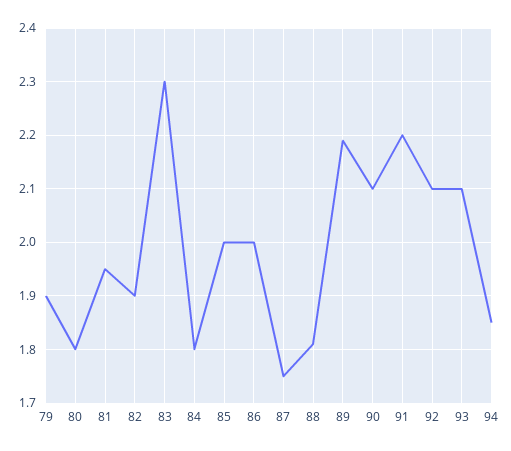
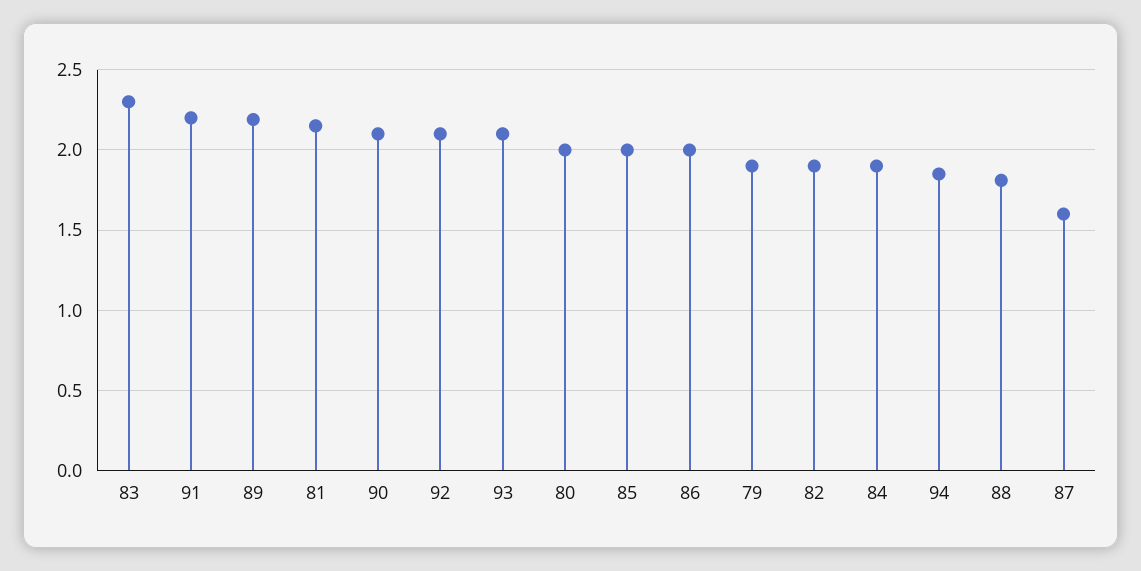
  {
    "79": 1.9,
-   "80": 1.8,
+   "80": 2,
-   "81": 1.95,
+   "81": 2.15,
    "82": 1.9,
    "83": 2.3,
-   "84": 1.8,
+   "84": 1.9,
    "85": 2,
    "86": 2,
-   "87": 1.75,
+   "87": 1.6,
    "88": 1.8,
    "89": 2.2,
    "90": 2.1,
    "91": 2.2,
    "92": 2.1,
    "93": 2.1,
    "94": 1.85
  }

